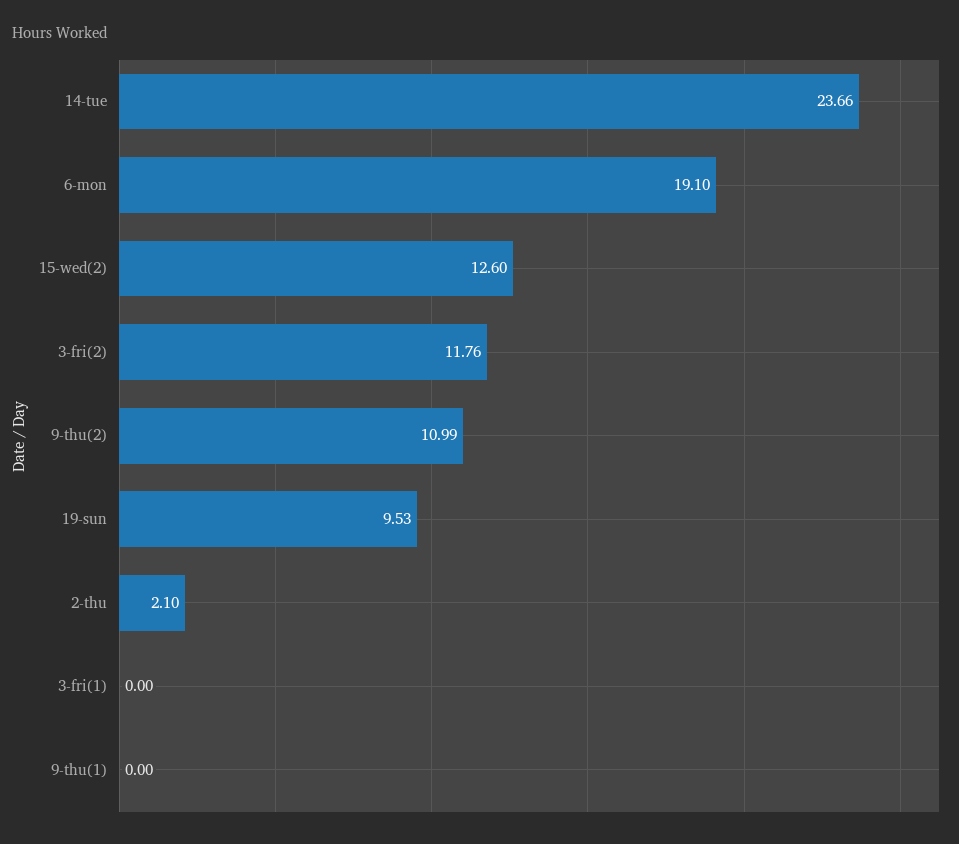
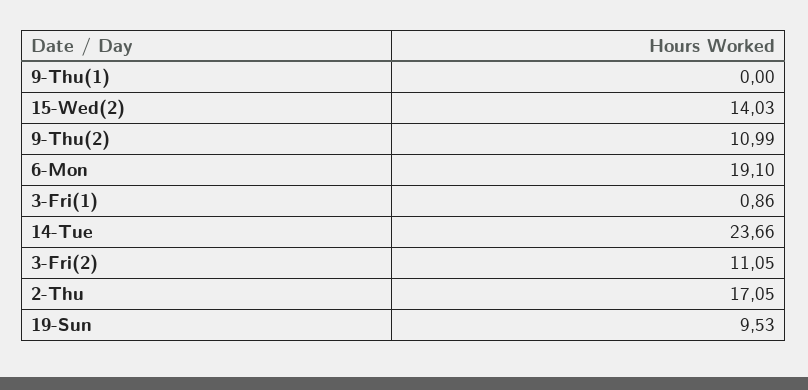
  {
    "14-tue": 23.66,
    "6-mon": 19.1,
-   "15-wed(2)": 12.6,
+   "15-wed(2)": 14.03,
-   "3-fri(2)": 11.76,
+   "3-fri(2)": 11.05,
    "9-thu(2)": 10.99,
    "19-sun": 9.53,
-   "2-thu": 2.1,
+   "2-thu": 17.05,
-   "3-fri(1)": 0,
+   "3-fri(1)": 0.86,
    "9-thu(1)": 0
  }

